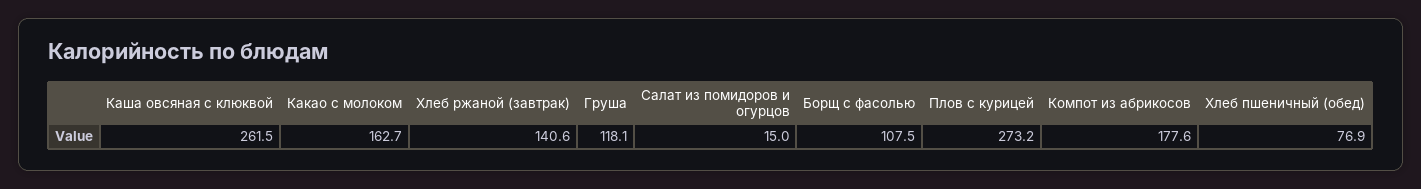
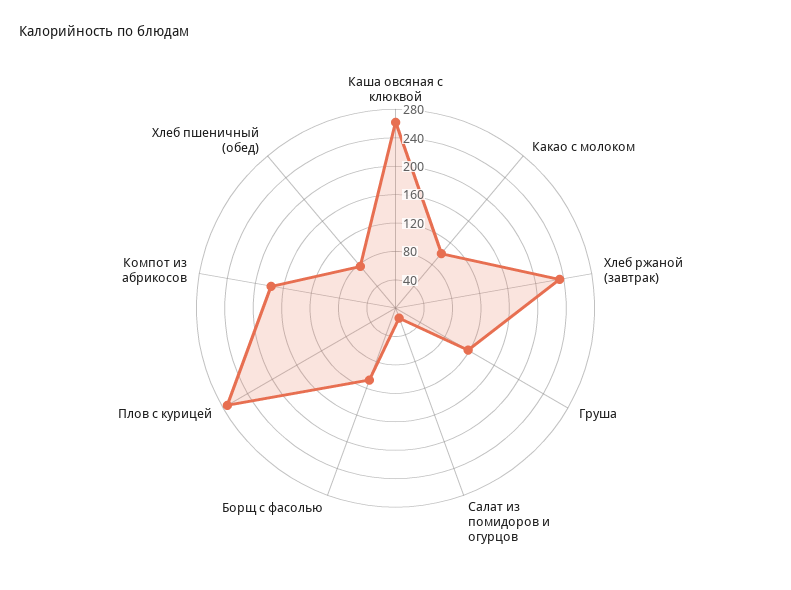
  {
    "Каша овсяная с клюквой": 261.5,
-   "Какао с молоком": 162.7,
+   "Какао с молоком": 100,
-   "Хлеб ржаной (завтрак)": 140.6,
+   "Хлеб ржаной (завтрак)": 240,
    "Груша": 118.1,
    "Салат из помидоров и огурцов": 15,
    "Борщ с фасолью": 107.5,
    "Плов с курицей": 273.2,
    "Компот из абрикосов": 177.6,
    "Хлеб пшеничный (обед)": 76.9
  }

